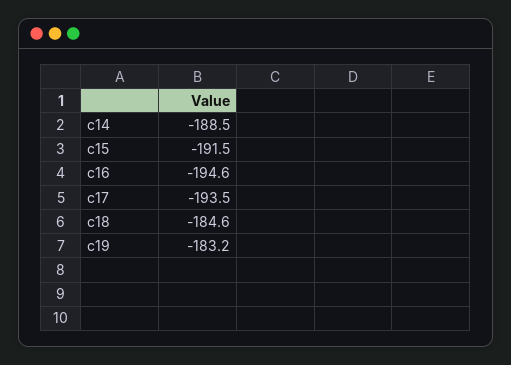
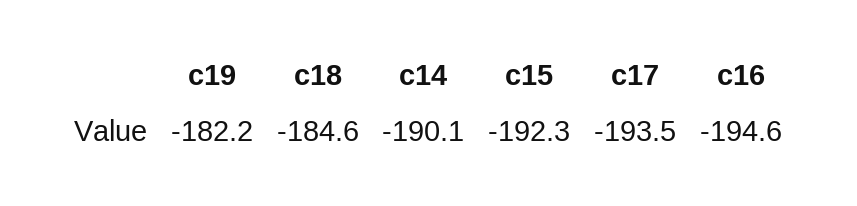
  {
-   "c14": -188.5,
+   "c14": -190.1,
-   "c15": -191.5,
+   "c15": -192.3,
    "c16": -194.6,
    "c17": -193.5,
    "c18": -184.6,
-   "c19": -183.2
+   "c19": -182.2
  }

